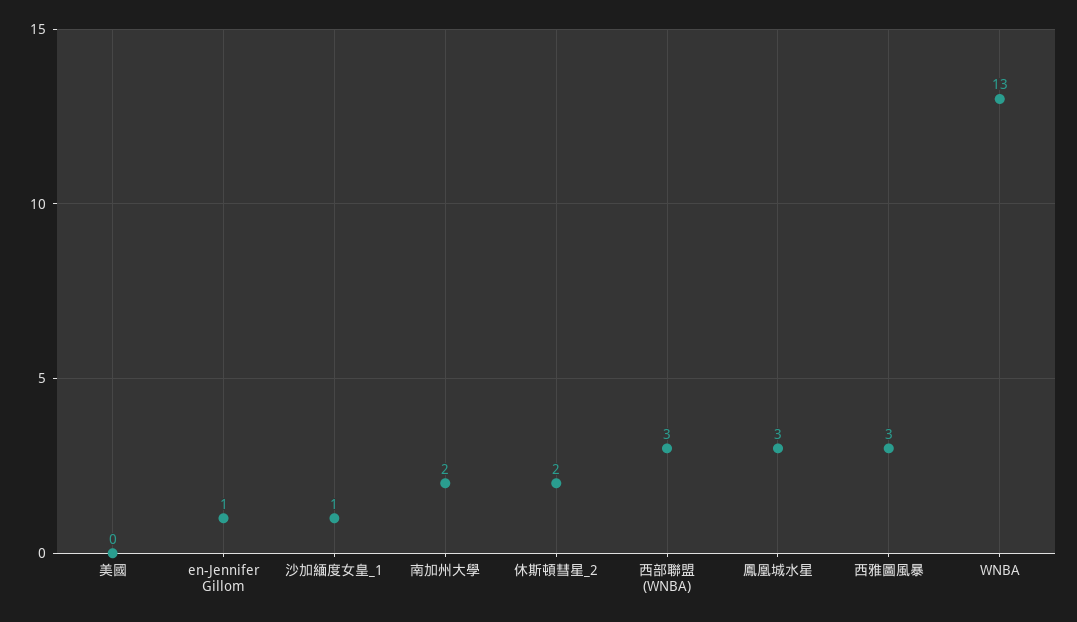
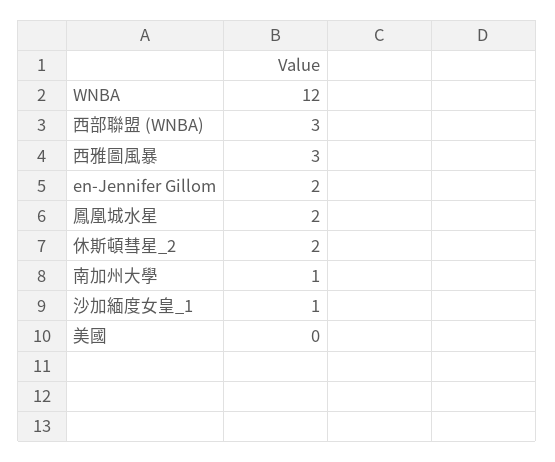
  {
    "美國": 0,
-   "en-Jennifer Gillom": 1,
+   "en-Jennifer Gillom": 2,
    "沙加緬度女皇_1": 1,
-   "南加州大學": 2,
+   "南加州大學": 1,
    "休斯頓彗星_2": 2,
    "西部聯盟 (WNBA)": 3,
-   "鳳凰城水星": 3,
+   "鳳凰城水星": 2,
    "西雅圖風暴": 3,
-   "WNBA": 13
+   "WNBA": 12
  }

